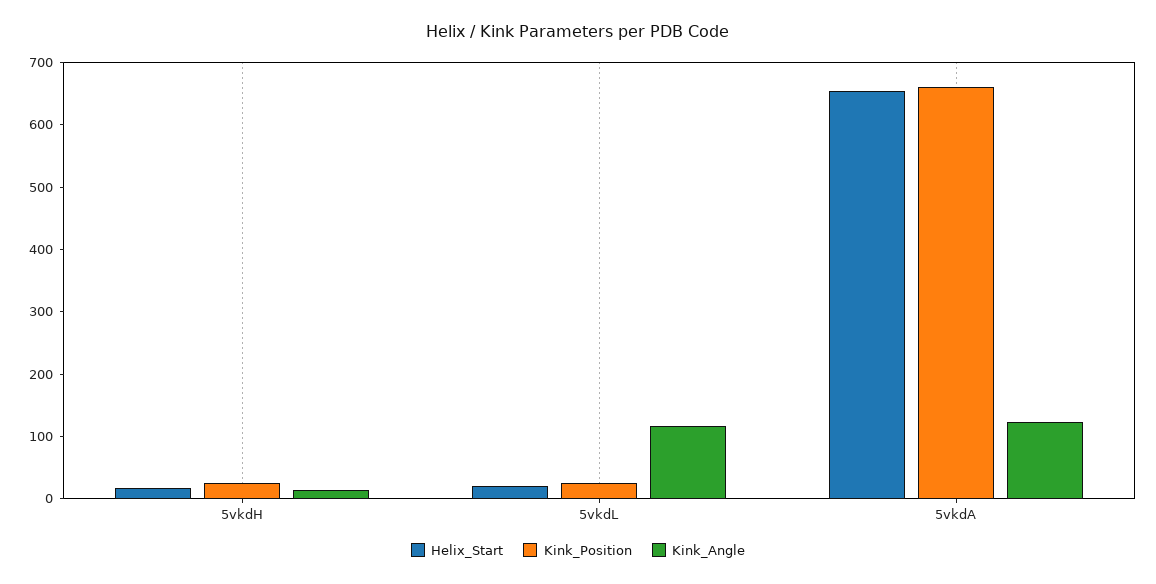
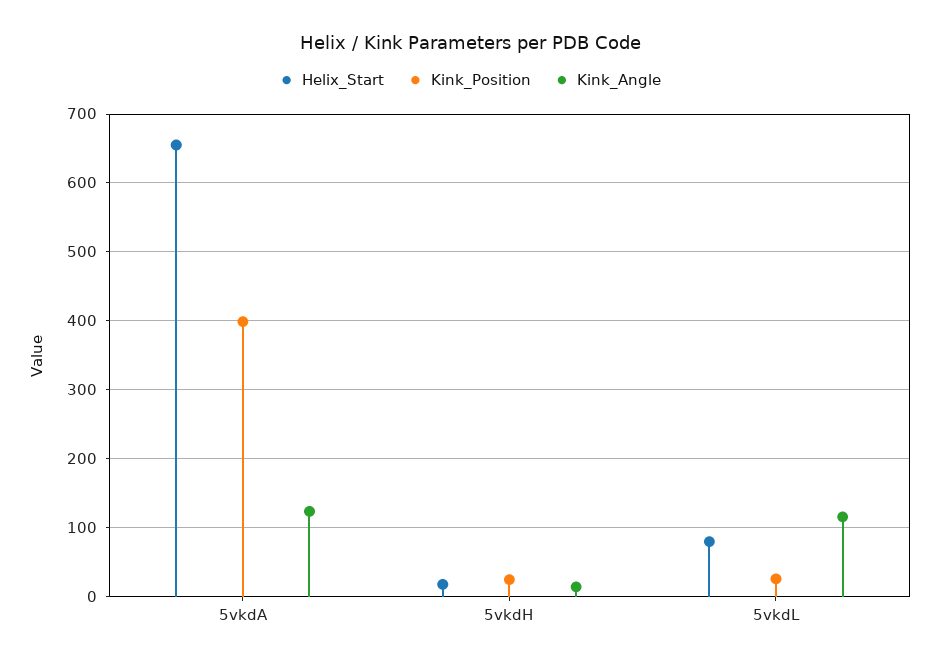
  {
    "Helix_Start": {
      "5vkdH": 20,
-     "5vkdL": 20,
+     "5vkdL": 80,
      "5vkdA": 660
    },
    "Kink_Position": {
      "5vkdH": 30,
      "5vkdL": 30,
-     "5vkdA": 660
+     "5vkdA": 400
    },
    "Kink_Angle": {
      "5vkdH": 10,
      "5vkdL": 120,
      "5vkdA": 120
    }
  }

